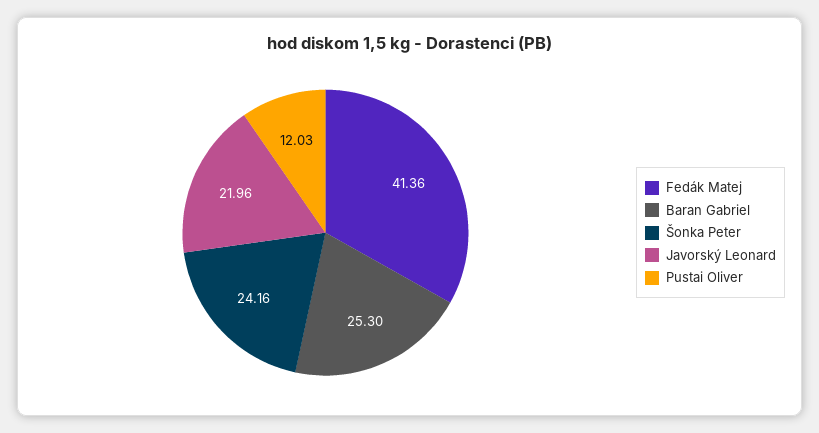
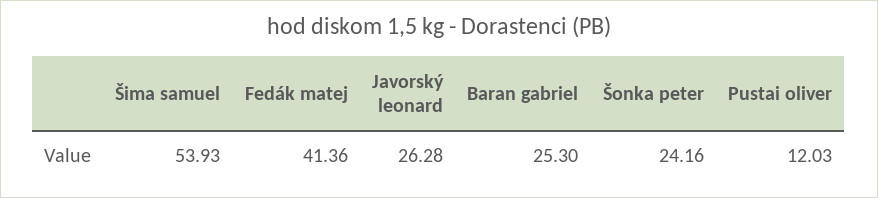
  {
    "Fedák Matej": 41.36,
    "Baran Gabriel": 25.3,
    "Šonka Peter": 24.16,
-   "Javorský Leonard": 21.96,
+   "Javorský Leonard": 26.28,
-   "Pustai Oliver": 12.03
+   "Pustai Oliver": 12.03,
+   "Šima samuel": 53.93
  }

